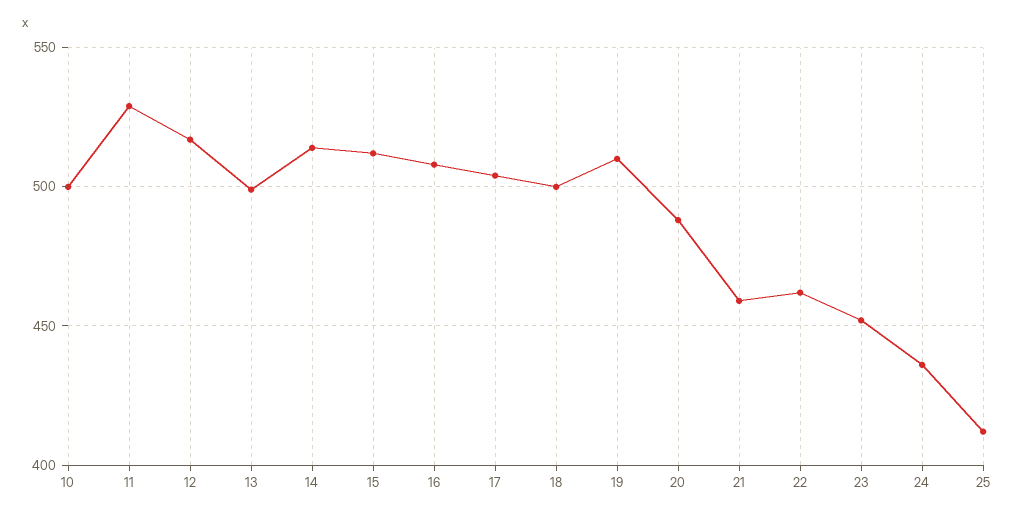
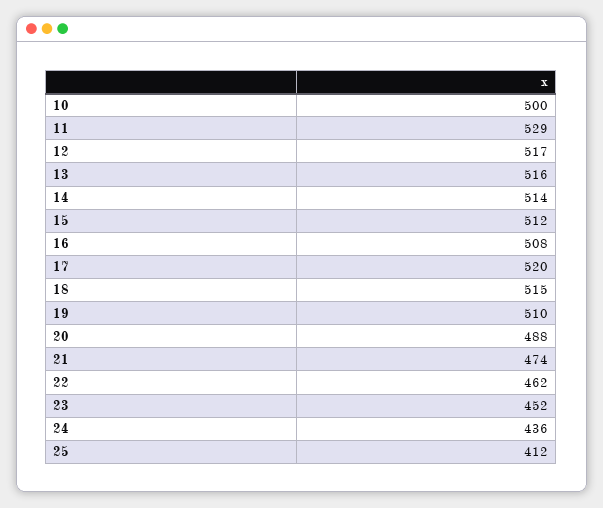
  {
    "10": 500,
    "11": 529,
    "12": 517,
-   "13": 500,
+   "13": 516,
    "14": 514,
    "15": 512,
    "16": 508,
-   "17": 505,
+   "17": 520,
-   "18": 500,
+   "18": 515,
    "19": 510,
    "20": 488,
-   "21": 460,
+   "21": 474,
    "22": 462,
    "23": 452,
    "24": 436,
    "25": 412
  }

